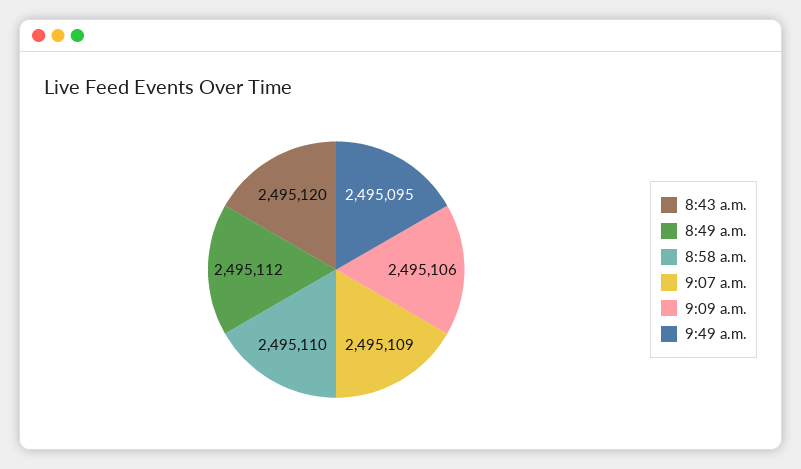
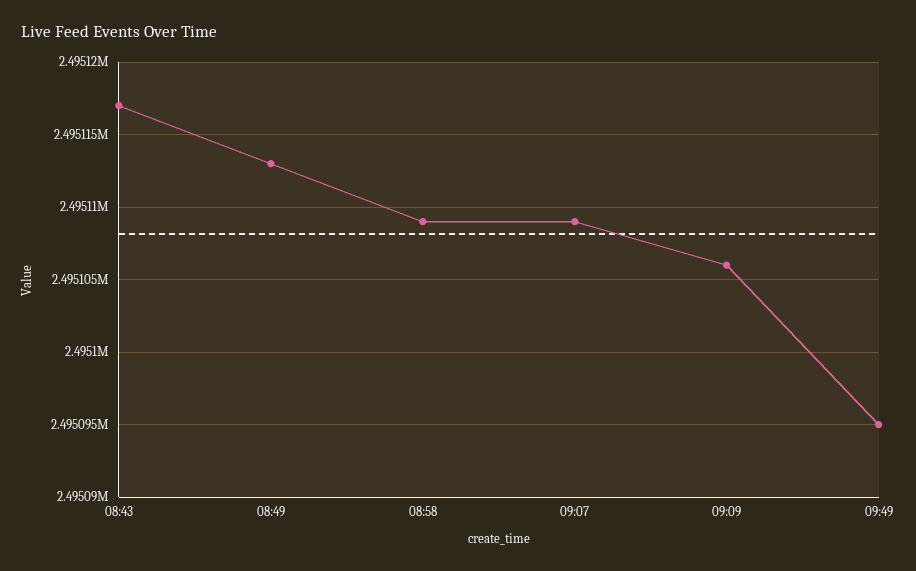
  {
-   "8:43 a.m.": 2495120,
+   "8:43 a.m.": 2495117,
-   "8:49 a.m.": 2495112,
+   "8:49 a.m.": 2495113,
-   "8:58 a.m.": 2495110,
+   "8:58 a.m.": 2495109,
    "9:07 a.m.": 2495109,
    "9:09 a.m.": 2495106,
    "9:49 a.m.": 2495095
  }

